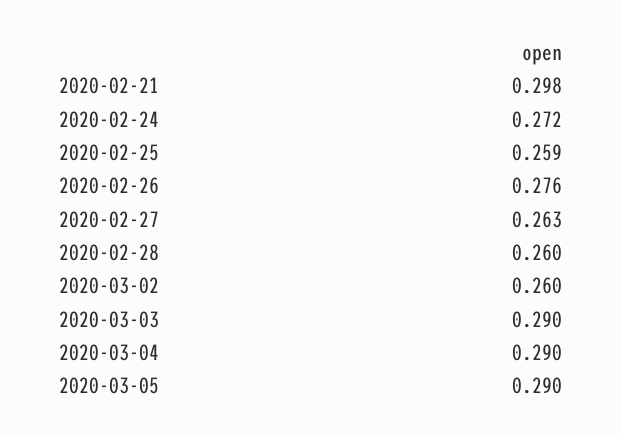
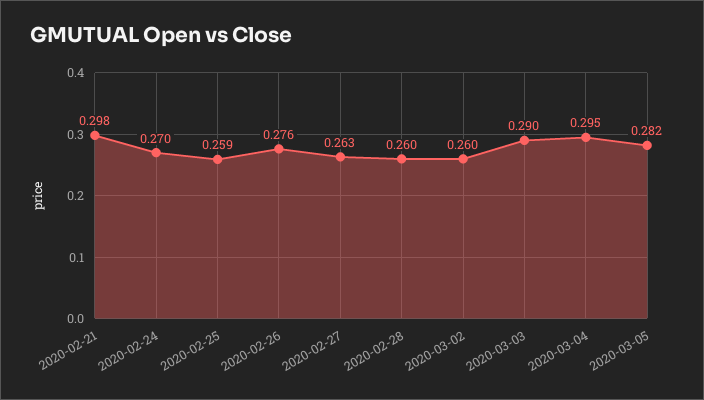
  {
    "2020-02-21": 0.298,
-   "2020-02-24": 0.272,
+   "2020-02-24": 0.27,
    "2020-02-25": 0.259,
    "2020-02-26": 0.276,
    "2020-02-27": 0.263,
    "2020-02-28": 0.26,
    "2020-03-02": 0.26,
    "2020-03-03": 0.29,
-   "2020-03-04": 0.29,
+   "2020-03-04": 0.295,
-   "2020-03-05": 0.29
+   "2020-03-05": 0.282
  }

